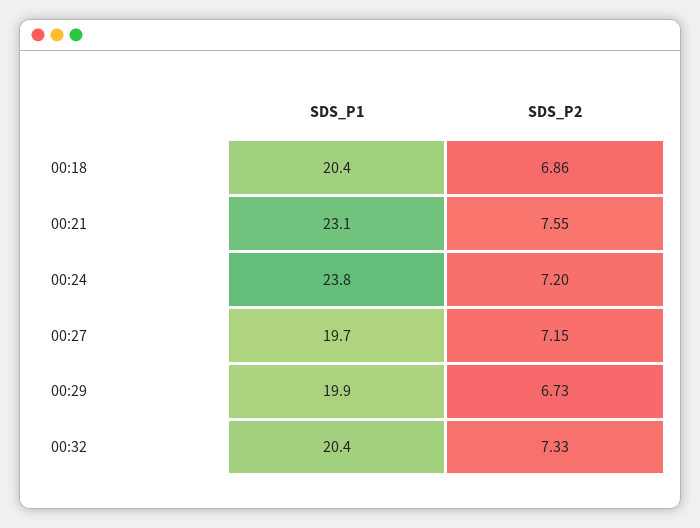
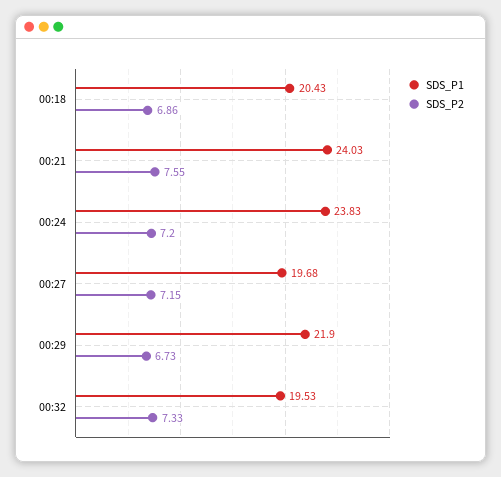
  {
    "SDS_P1": {
      "00:18": 20.43,
-     "00:21": 23.1,
+     "00:21": 24.03,
      "00:24": 23.83,
      "00:27": 19.68,
-     "00:29": 19.9,
+     "00:29": 21.9,
-     "00:32": 20.4
+     "00:32": 19.53
    },
    "SDS_P2": {
      "00:18": 6.86,
      "00:21": 7.55,
      "00:24": 7.2,
      "00:27": 7.15,
      "00:29": 6.73,
      "00:32": 7.33
    }
  }

